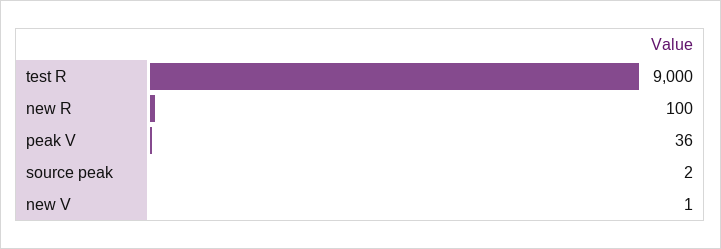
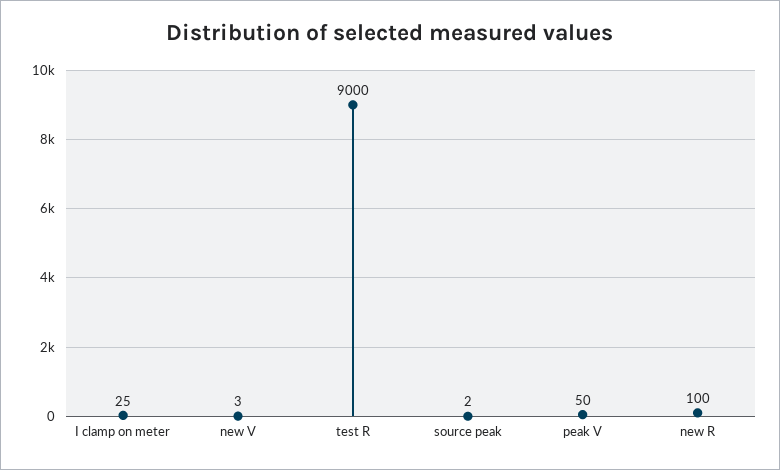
  {
    "test R": 9000,
    "new R": 100,
-   "peak V": 36,
+   "peak V": 50,
    "source peak": 2,
-   "new V": 1
+   "new V": 3,
+   "I clamp on meter": 25
  }

